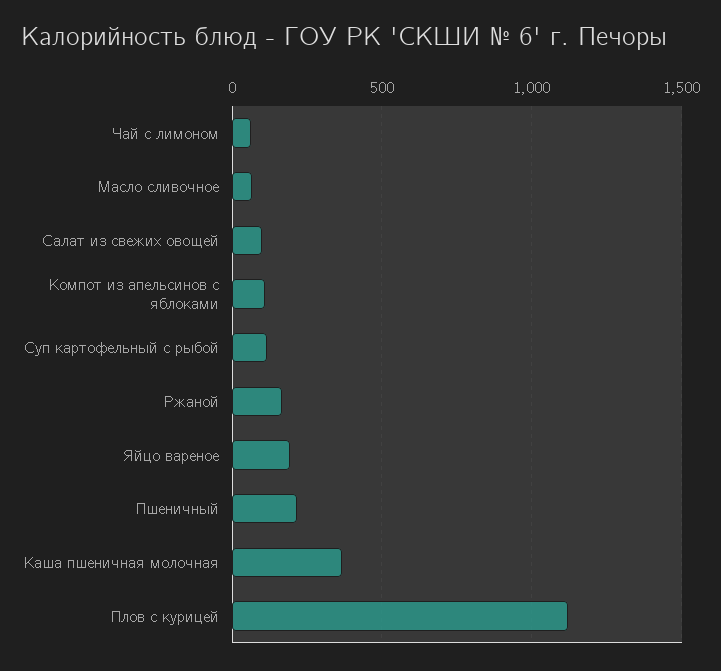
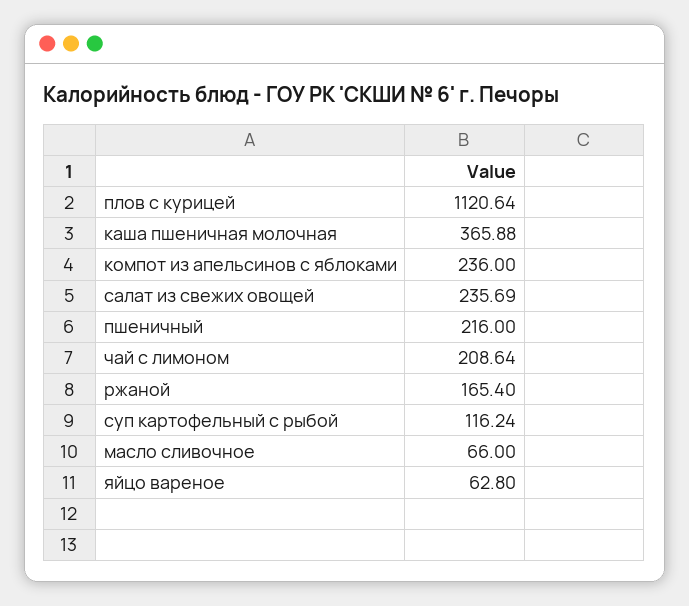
  {
-   "Чай с лимоном": 50,
+   "Чай с лимоном": 208.64,
    "Масло сливочное": 66,
-   "Салат из свежих овощей": 100,
+   "Салат из свежих овощей": 235.69,
-   "Компот из апельсинов с яблоками": 100,
+   "Компот из апельсинов с яблоками": 236,
    "Суп картофельный с рыбой": 116.24,
    "Ржаной": 165.4,
-   "Яйцо вареное": 200,
+   "Яйцо вареное": 62.8,
    "Пшеничный": 216,
    "Каша пшеничная молочная": 365.88,
    "Плов с курицей": 1120.64
  }

